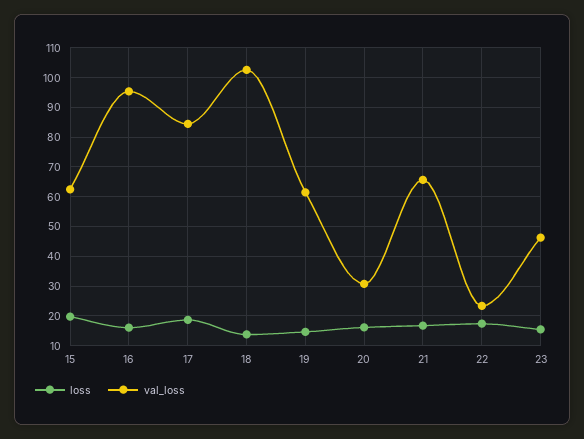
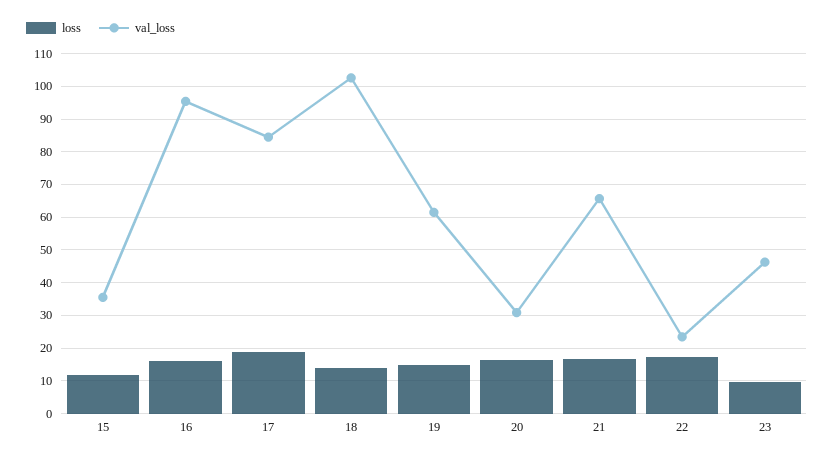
  {
    "loss": {
-     "15": 20,
+     "15": 12,
      "16": 16,
      "17": 18,
      "18": 14,
      "19": 14,
      "20": 16,
      "21": 16,
      "22": 18,
-     "23": 15
+     "23": 10
    },
    "val_loss": {
-     "15": 62.5,
+     "15": 36,
      "16": 96,
      "17": 84,
      "18": 102,
      "19": 62,
      "20": 30,
      "21": 66,
      "22": 24,
      "23": 46
    }
  }

